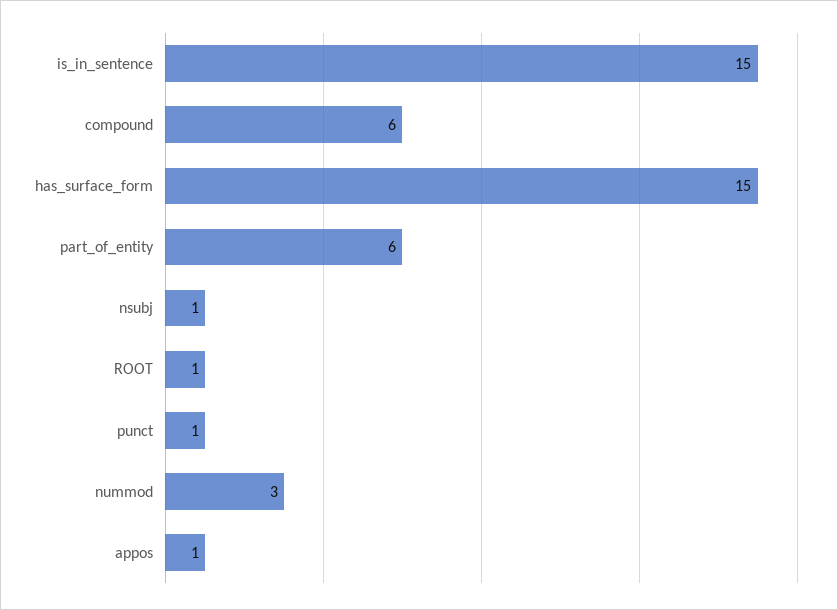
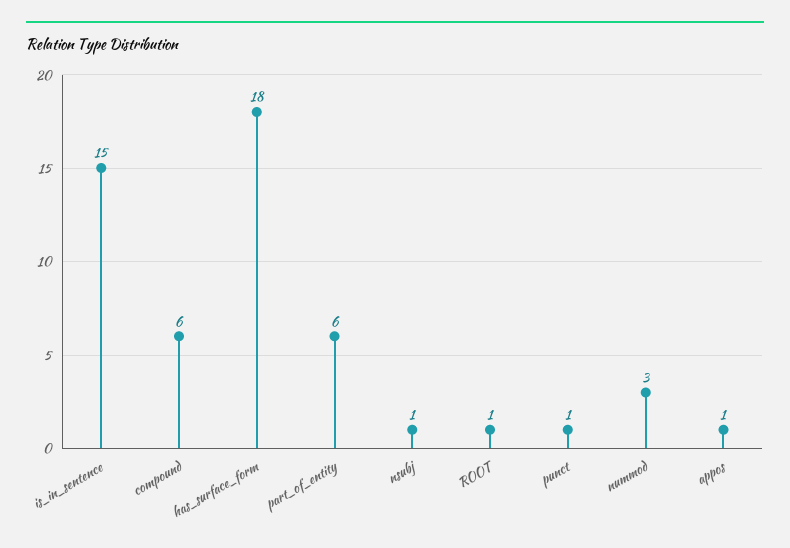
  {
    "is_in_sentence": 15,
    "compound": 6,
-   "has_surface_form": 15,
+   "has_surface_form": 18,
    "part_of_entity": 6,
    "nsubj": 1,
    "ROOT": 1,
    "punct": 1,
    "nummod": 3,
    "appos": 1
  }

